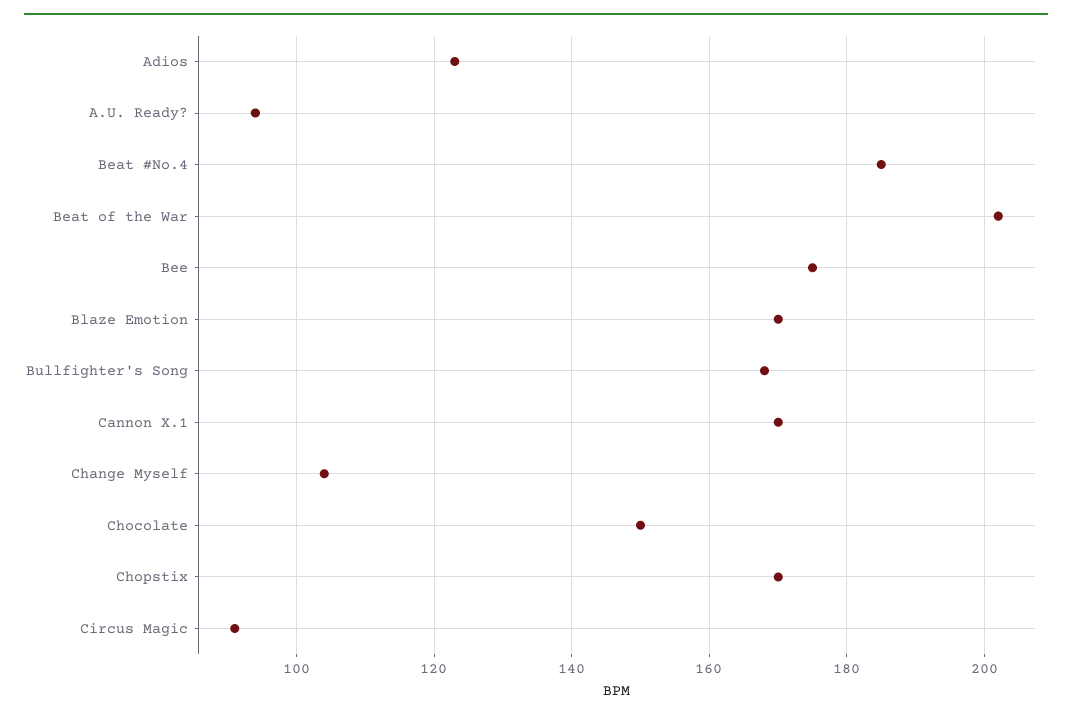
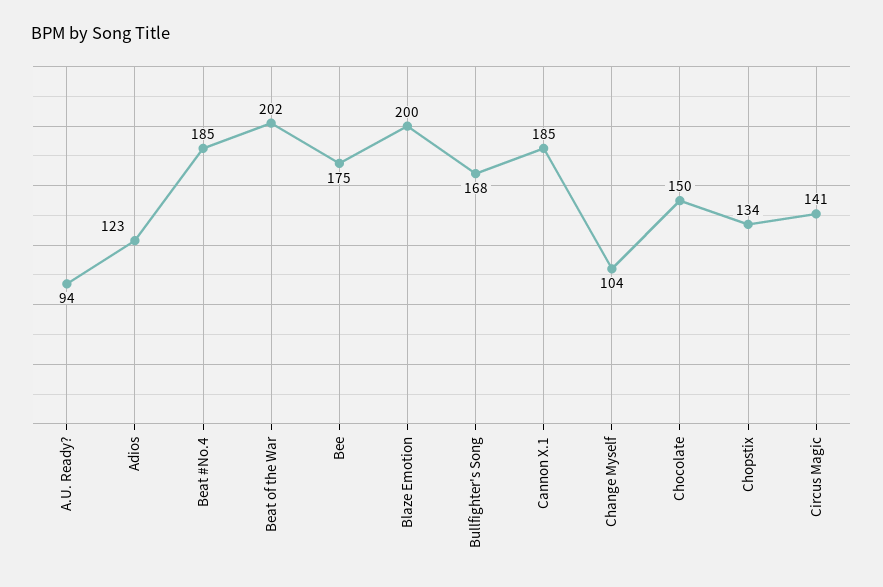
  {
    "Adios": 123,
    "A.U. Ready?": 94,
    "Beat #No.4": 185,
    "Beat of the War": 202,
    "Bee": 175,
-   "Blaze Emotion": 170,
+   "Blaze Emotion": 200,
    "Bullfighter's Song": 168,
-   "Cannon X.1": 170,
+   "Cannon X.1": 185,
    "Change Myself": 104,
    "Chocolate": 150,
-   "Chopstix": 170,
+   "Chopstix": 134,
-   "Circus Magic": 90
+   "Circus Magic": 141
  }

